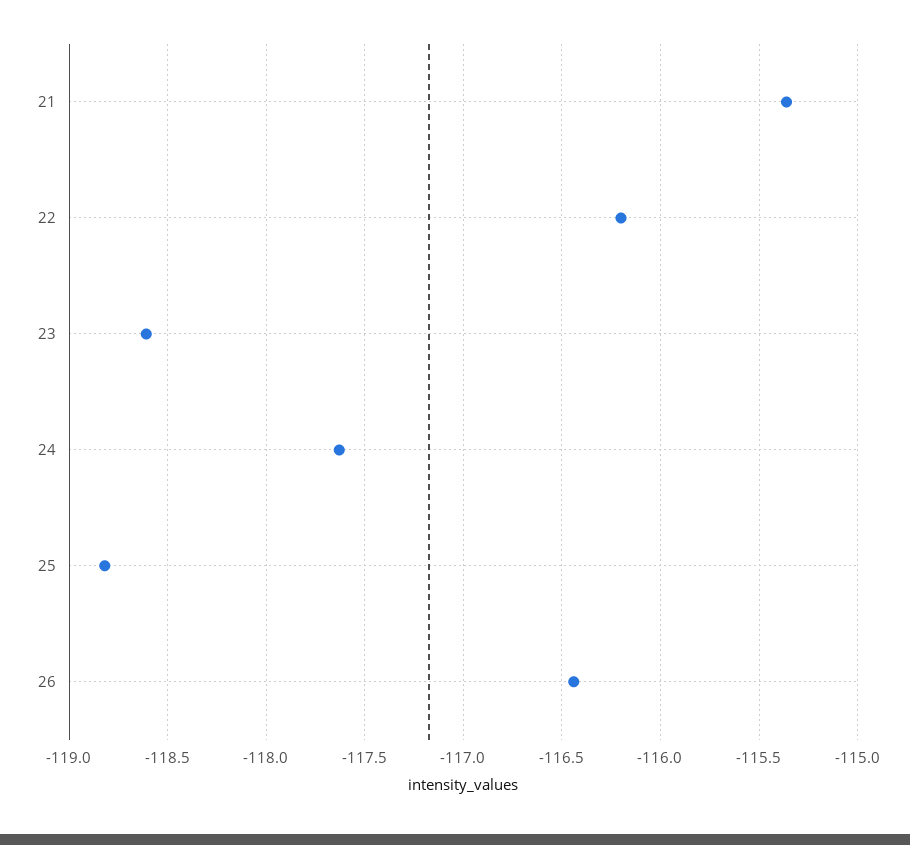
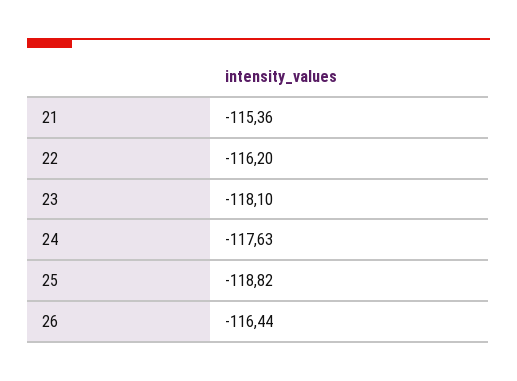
  {
    "21": -115.36,
    "22": -116.2,
-   "23": -118.6,
+   "23": -118.1,
    "24": -117.63,
    "25": -118.82,
    "26": -116.44
  }

